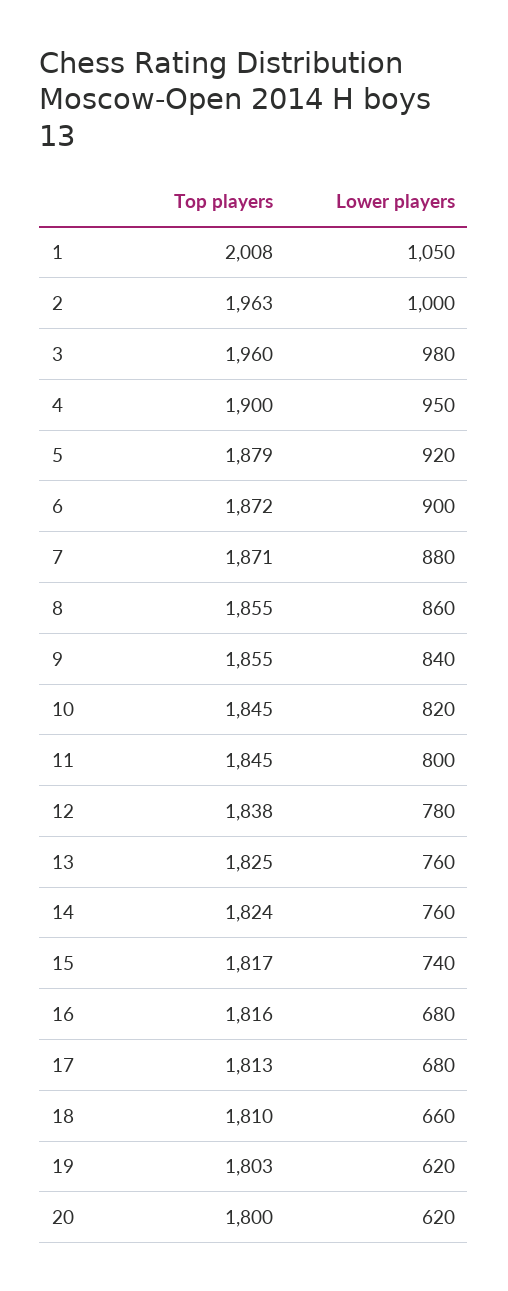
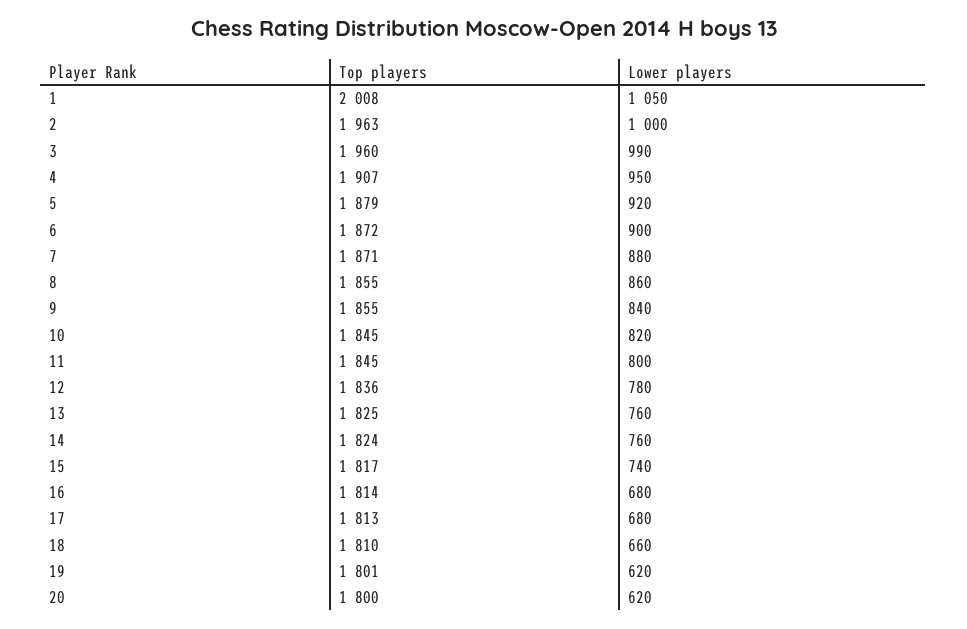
  {
    "Top players": {
      "1": 2008,
      "2": 1963,
      "3": 1960,
-     "4": 1900,
+     "4": 1907,
      "5": 1879,
      "6": 1872,
      "7": 1871,
      "8": 1855,
      "9": 1855,
      "10": 1845,
      "11": 1845,
-     "12": 1838,
+     "12": 1836,
      "13": 1825,
      "14": 1824,
      "15": 1817,
-     "16": 1816,
+     "16": 1814,
      "17": 1813,
      "18": 1810,
-     "19": 1803,
+     "19": 1801,
      "20": 1800
    },
    "Lower players": {
      "1": 1050,
      "2": 1000,
-     "3": 980,
+     "3": 990,
      "4": 950,
      "5": 920,
      "6": 900,
      "7": 880,
      "8": 860,
      "9": 840,
      "10": 820,
      "11": 800,
      "12": 780,
      "13": 760,
      "14": 760,
      "15": 740,
      "16": 680,
      "17": 680,
      "18": 660,
      "19": 620,
      "20": 620
    }
  }

